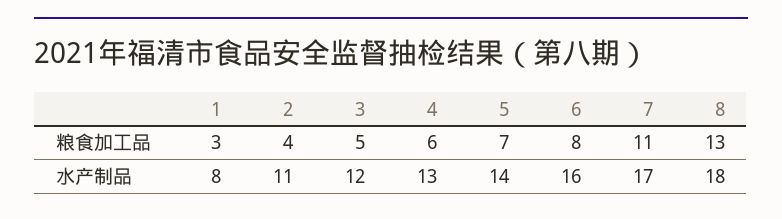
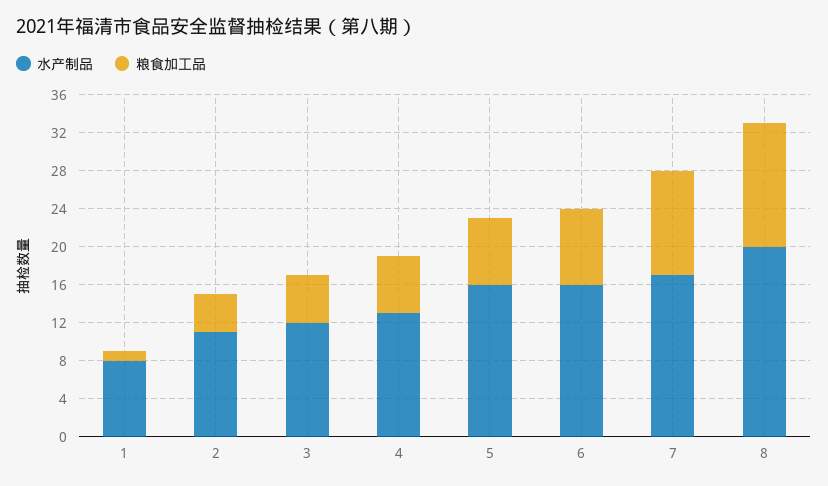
  {
    "粮食加工品": {
-     "1": 3,
+     "1": 1,
      "2": 4,
      "3": 5,
      "4": 6,
      "5": 7,
      "6": 8,
      "7": 11,
      "8": 13
    },
    "水产制品": {
      "1": 8,
      "2": 11,
      "3": 12,
      "4": 13,
-     "5": 14,
+     "5": 16,
      "6": 16,
      "7": 17,
-     "8": 18
+     "8": 20
    }
  }

